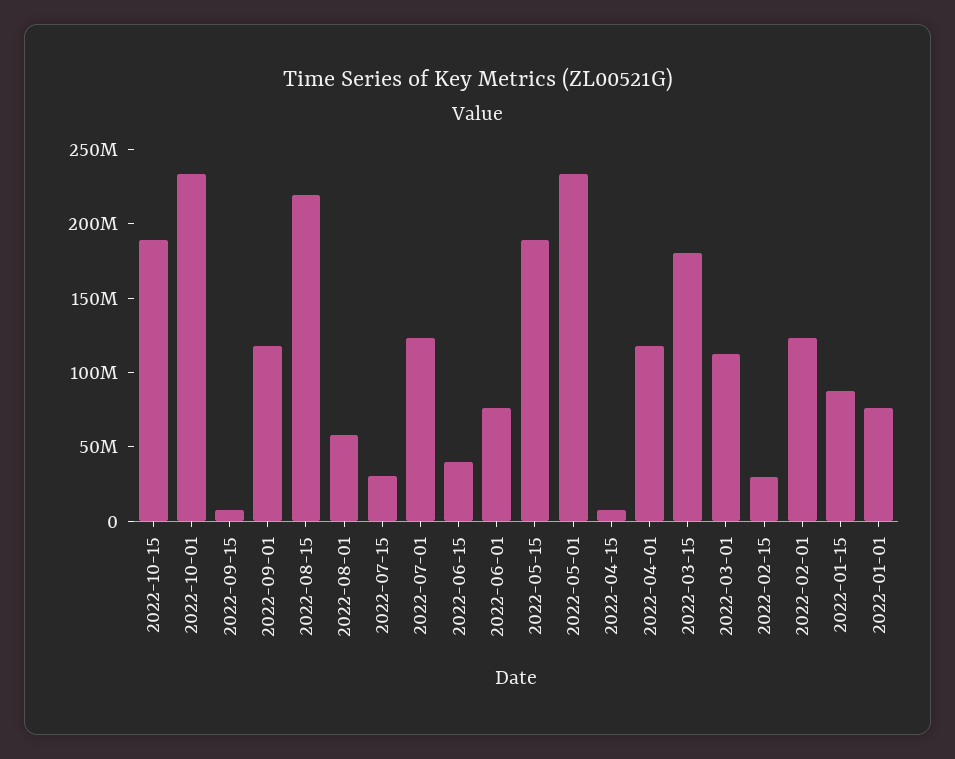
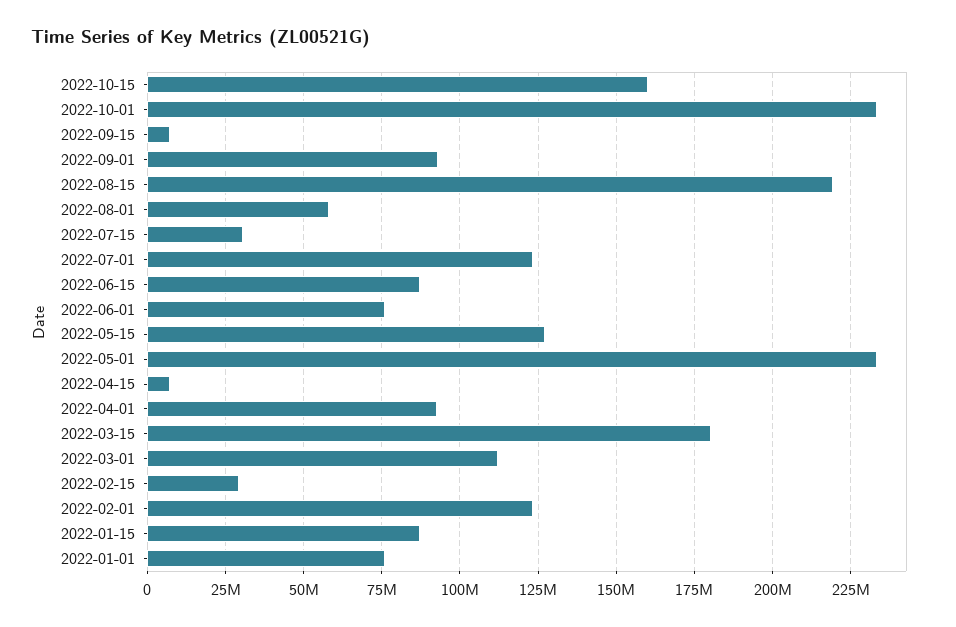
  {
-   "2022-10-15": 190000000,
+   "2022-10-15": 160000000,
    "2022-10-01": 232500000,
    "2022-09-15": 7500000,
-   "2022-09-01": 120000000,
+   "2022-09-01": 92500000,
    "2022-08-15": 220000000,
    "2022-08-01": 57500000,
    "2022-07-15": 30000000,
    "2022-07-01": 122500000,
-   "2022-06-15": 40000000,
+   "2022-06-15": 87500000,
    "2022-06-01": 75000000,
-   "2022-05-15": 190000000,
+   "2022-05-15": 127500000,
    "2022-05-01": 232500000,
    "2022-04-15": 7500000,
-   "2022-04-01": 120000000,
+   "2022-04-01": 92500000,
    "2022-03-15": 180000000,
    "2022-03-01": 112500000,
    "2022-02-15": 30000000,
    "2022-02-01": 122500000,
    "2022-01-15": 87500000,
    "2022-01-01": 75000000
  }

